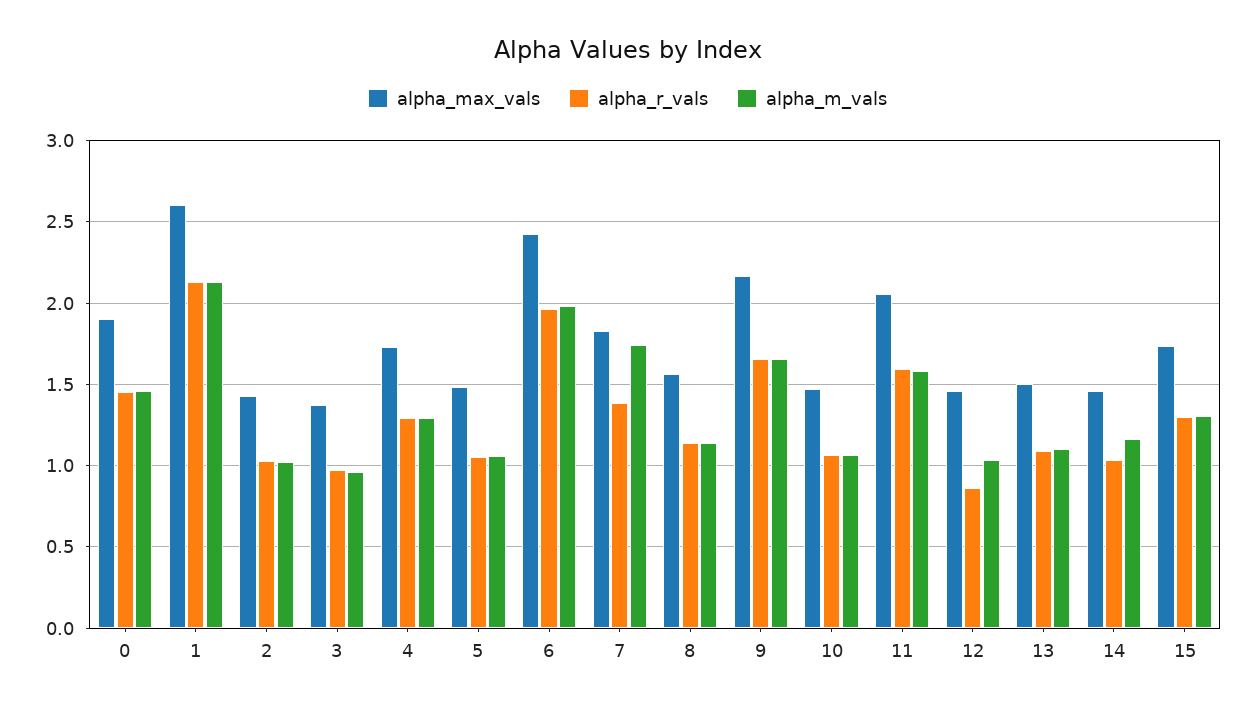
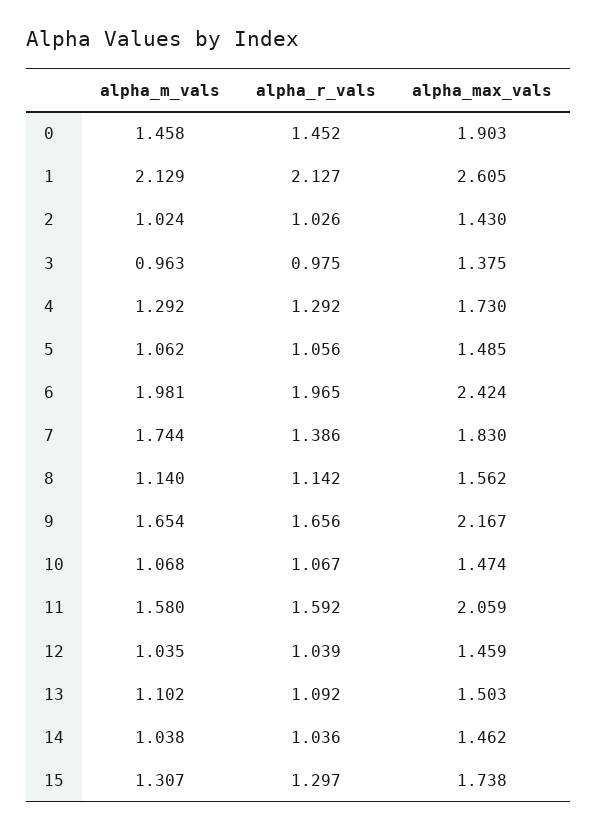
  {
    "alpha_max_vals": {
      "0": 1.903,
      "1": 2.605,
      "2": 1.43,
      "3": 1.375,
      "4": 1.73,
      "5": 1.485,
      "6": 2.424,
      "7": 1.83,
      "8": 1.562,
      "9": 2.167,
      "10": 1.474,
      "11": 2.059,
      "12": 1.459,
      "13": 1.503,
      "14": 1.462,
      "15": 1.738
    },
    "alpha_r_vals": {
      "0": 1.452,
      "1": 2.127,
      "2": 1.026,
      "3": 0.975,
      "4": 1.292,
      "5": 1.056,
      "6": 1.965,
      "7": 1.386,
      "8": 1.142,
      "9": 1.656,
      "10": 1.067,
      "11": 1.592,
-     "12": 0.85,
+     "12": 1.039,
      "13": 1.092,
      "14": 1.036,
      "15": 1.297
    },
    "alpha_m_vals": {
      "0": 1.458,
      "1": 2.129,
      "2": 1.024,
      "3": 0.963,
      "4": 1.292,
      "5": 1.062,
      "6": 1.981,
      "7": 1.744,
      "8": 1.14,
      "9": 1.654,
      "10": 1.068,
      "11": 1.58,
      "12": 1.035,
      "13": 1.102,
-     "14": 1.15,
+     "14": 1.038,
      "15": 1.307
    }
  }

